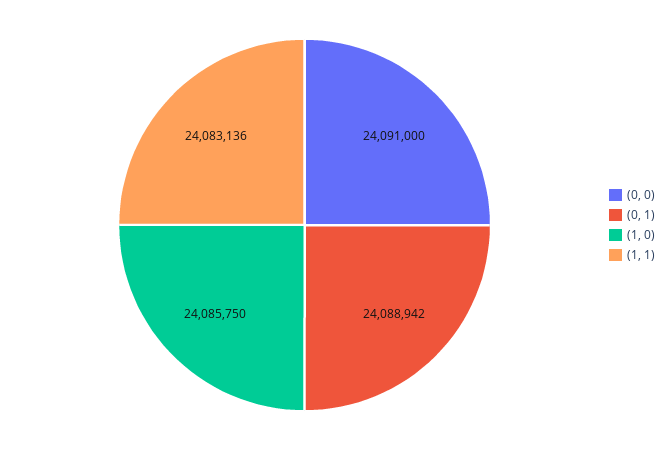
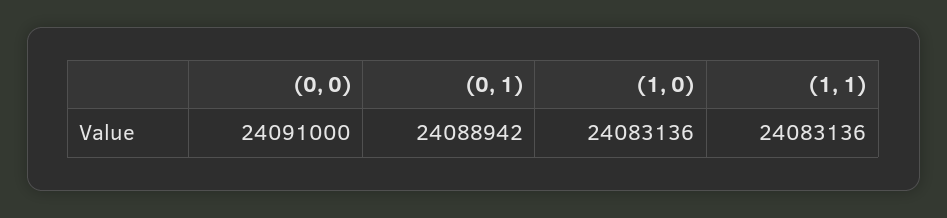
  {
    "(0, 0)": 24091000,
    "(0, 1)": 24088942,
-   "(1, 0)": 24085750,
+   "(1, 0)": 24083136,
    "(1, 1)": 24083136
  }

